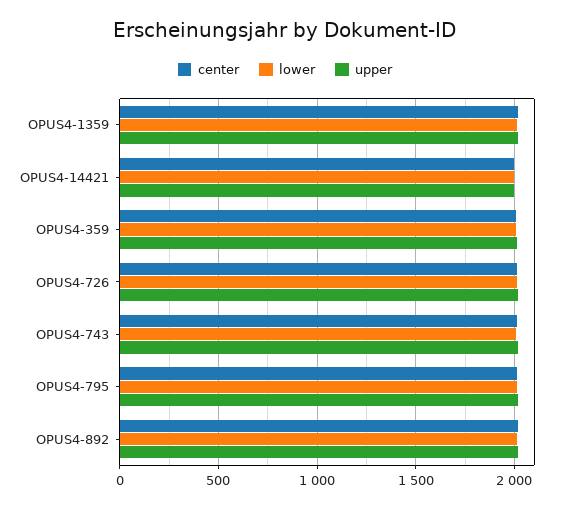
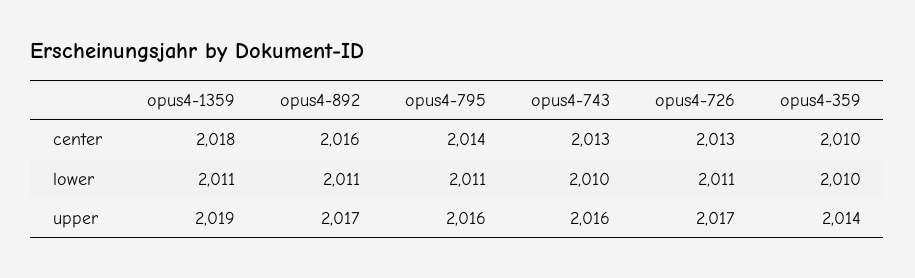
  {
    "center": {
      "OPUS4-1359": 2018,
-     "OPUS4-14421": 2000,
      "OPUS4-359": 2010,
      "OPUS4-726": 2013,
      "OPUS4-743": 2013,
      "OPUS4-795": 2014,
      "OPUS4-892": 2016
    },
    "lower": {
      "OPUS4-1359": 2011,
-     "OPUS4-14421": 2000,
      "OPUS4-359": 2010,
      "OPUS4-726": 2011,
      "OPUS4-743": 2010,
      "OPUS4-795": 2011,
      "OPUS4-892": 2011
    },
    "upper": {
      "OPUS4-1359": 2019,
-     "OPUS4-14421": 2000,
      "OPUS4-359": 2014,
      "OPUS4-726": 2017,
      "OPUS4-743": 2016,
      "OPUS4-795": 2016,
      "OPUS4-892": 2017
    }
  }

